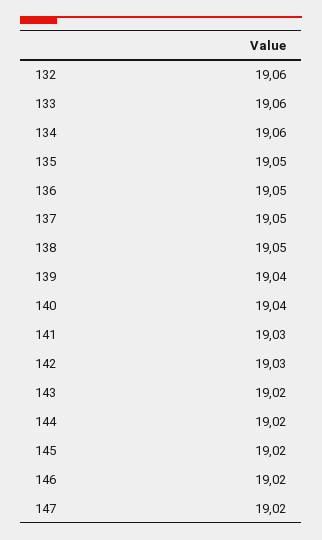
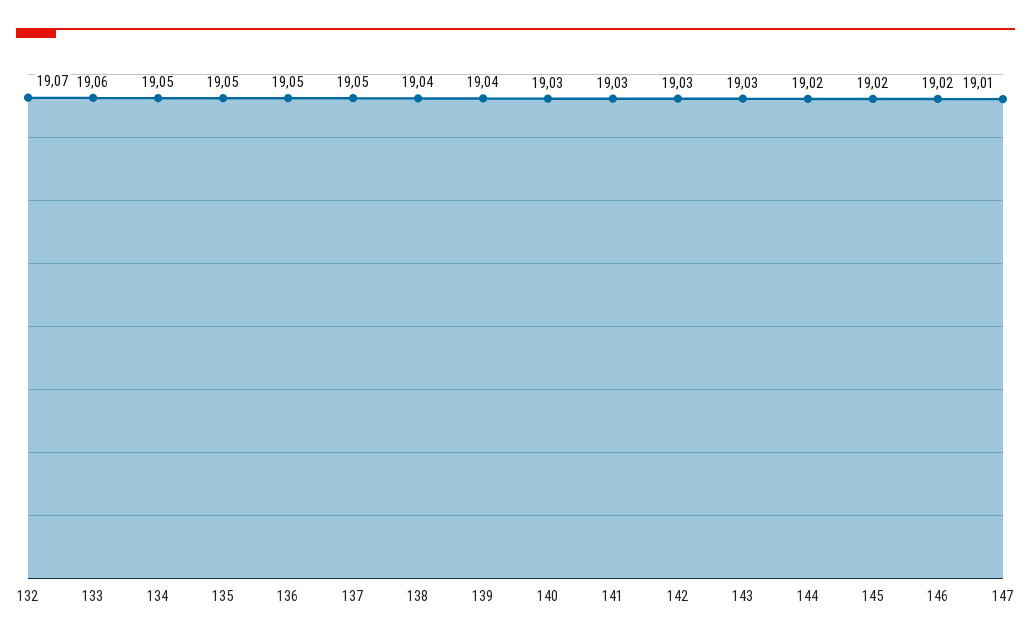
  {
-   "132": 19.06,
+   "132": 19.07,
    "133": 19.06,
-   "134": 19.06,
+   "134": 19.05,
    "135": 19.05,
    "136": 19.05,
    "137": 19.05,
-   "138": 19.05,
+   "138": 19.04,
    "139": 19.04,
-   "140": 19.04,
+   "140": 19.03,
    "141": 19.03,
    "142": 19.03,
-   "143": 19.02,
+   "143": 19.03,
    "144": 19.02,
    "145": 19.02,
    "146": 19.02,
-   "147": 19.02
+   "147": 19.01
  }

